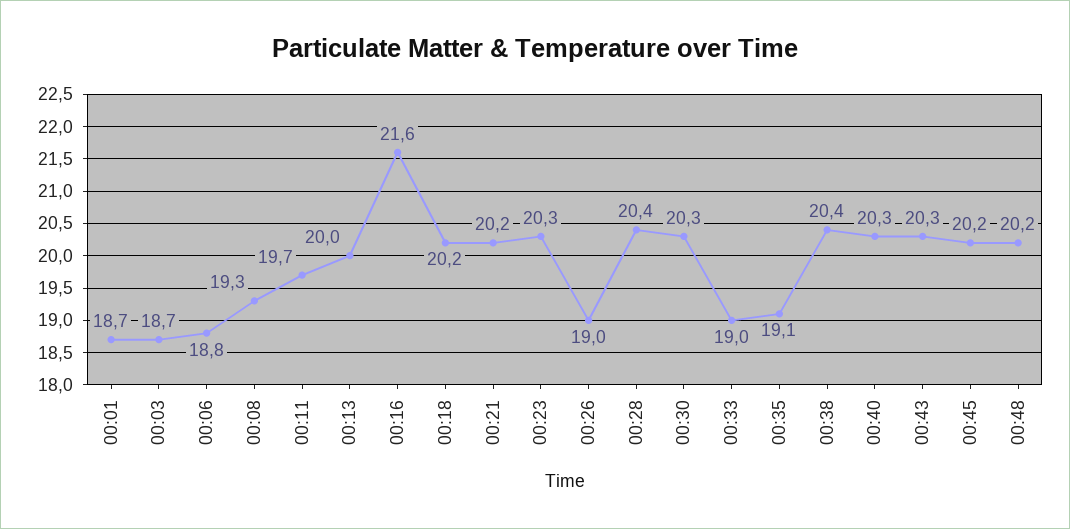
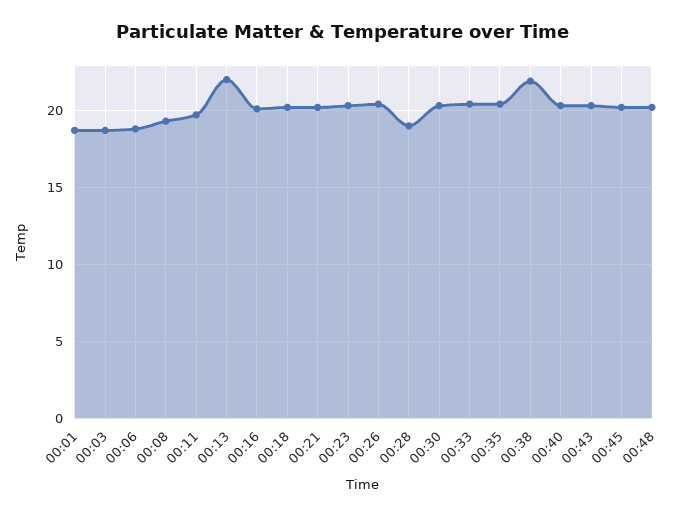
  {
    "00:01": 18.7,
    "00:03": 18.7,
    "00:06": 18.8,
    "00:08": 19.3,
    "00:11": 19.7,
-   "00:13": 20,
+   "00:13": 22,
-   "00:16": 21.6,
+   "00:16": 20,
    "00:18": 20.2,
    "00:21": 20.2,
    "00:23": 20.3,
-   "00:26": 19,
+   "00:26": 20.5,
-   "00:28": 20.4,
+   "00:28": 19,
    "00:30": 20.3,
-   "00:33": 19,
+   "00:33": 20.5,
-   "00:35": 19.1,
+   "00:35": 20.5,
-   "00:38": 20.4,
+   "00:38": 22,
    "00:40": 20.3,
    "00:43": 20.3,
    "00:45": 20.2,
    "00:48": 20.2
  }

